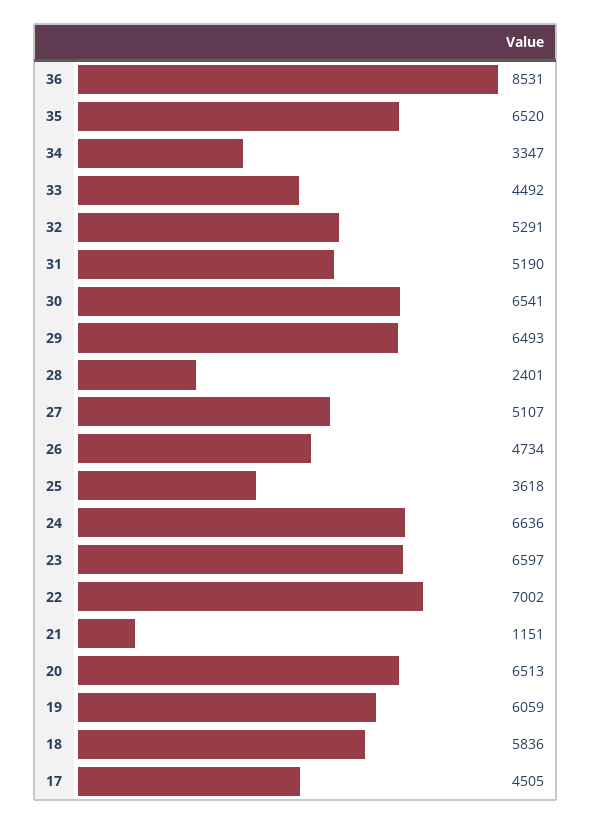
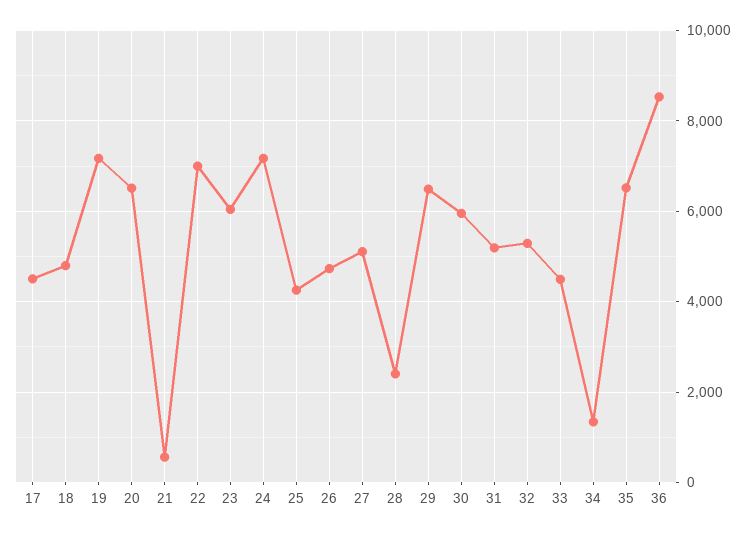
  {
    "36": 8531,
    "35": 6520,
-   "34": 3347,
+   "34": 1400,
    "33": 4492,
    "32": 5291,
    "31": 5190,
-   "30": 6541,
+   "30": 6000,
    "29": 6493,
    "28": 2401,
    "27": 5107,
    "26": 4734,
-   "25": 3618,
+   "25": 4200,
-   "24": 6636,
+   "24": 7200,
-   "23": 6597,
+   "23": 6000,
    "22": 7002,
-   "21": 1151,
+   "21": 600,
    "20": 6513,
-   "19": 6059,
+   "19": 7200,
-   "18": 5836,
+   "18": 4800,
    "17": 4505
  }

